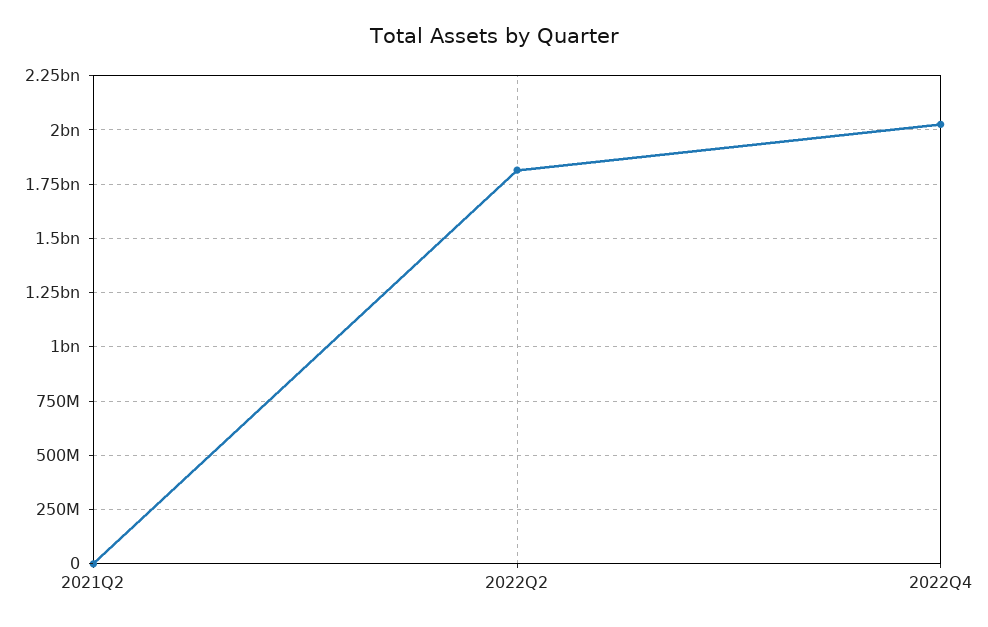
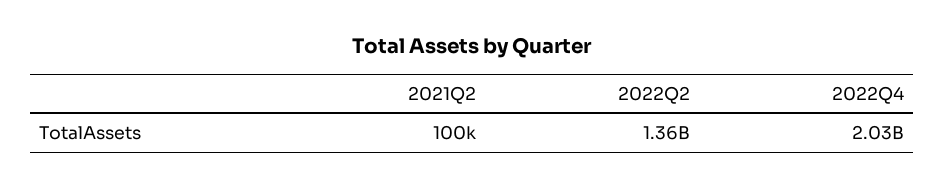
  {
    "2021Q2": 100000,
-   "2022Q2": 1800000000,
+   "2022Q2": 1360000000,
    "2022Q4": 2030000000
  }

